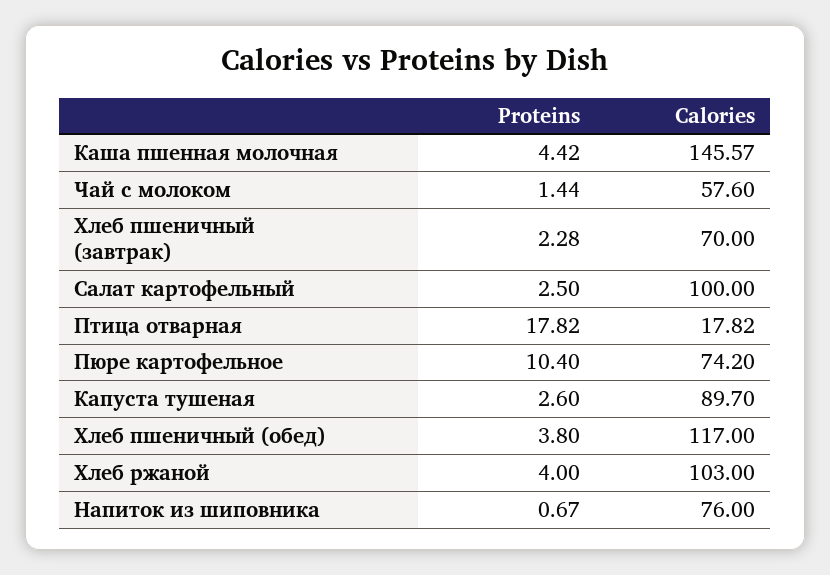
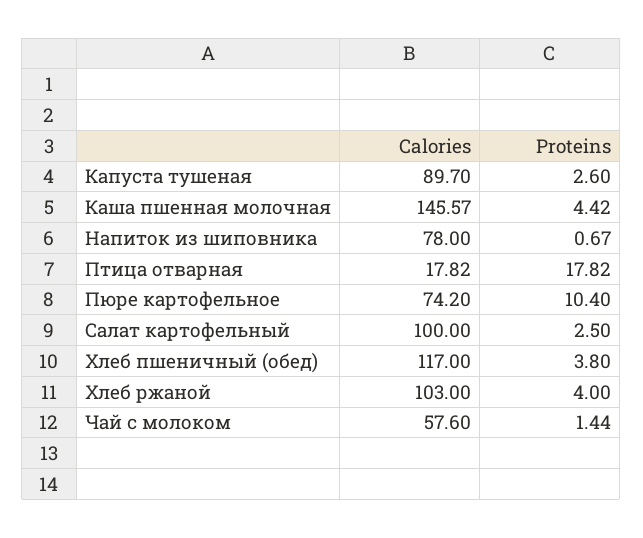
  {
    "Proteins": {
      "Каша пшенная молочная": 4.42,
      "Чай с молоком": 1.44,
-     "Хлеб пшеничный (завтрак)": 2.28,
      "Салат картофельный": 2.5,
      "Птица отварная": 17.82,
      "Пюре картофельное": 10.4,
      "Капуста тушеная": 2.6,
      "Хлеб пшеничный (обед)": 3.8,
      "Хлеб ржаной": 4,
      "Напиток из шиповника": 0.67
    },
    "Calories": {
      "Каша пшенная молочная": 145.57,
      "Чай с молоком": 57.6,
-     "Хлеб пшеничный (завтрак)": 70,
      "Салат картофельный": 100,
      "Птица отварная": 17.82,
      "Пюре картофельное": 74.2,
      "Капуста тушеная": 89.7,
      "Хлеб пшеничный (обед)": 117,
      "Хлеб ржаной": 103,
-     "Напиток из шиповника": 76
+     "Напиток из шиповника": 78
    }
  }

